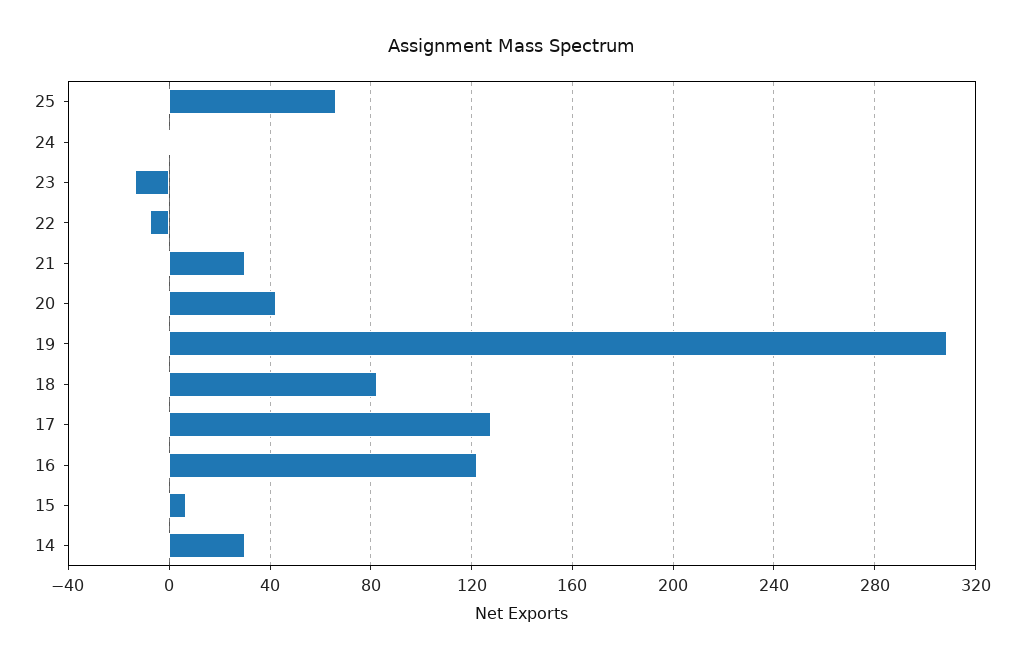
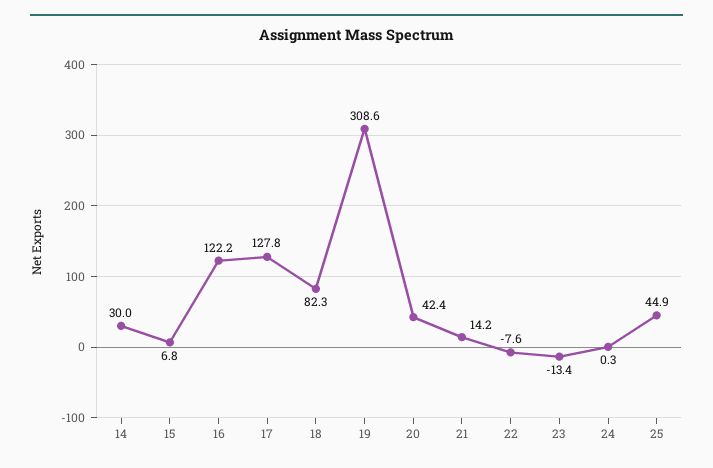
  {
-   "25": 65,
+   "25": 44.9,
    "24": 0.3,
    "23": -13.4,
    "22": -7.6,
-   "21": 30,
+   "21": 14.2,
    "20": 42.4,
    "19": 308.6,
    "18": 82.3,
    "17": 127.8,
    "16": 122.2,
    "15": 6.8,
    "14": 30
  }

